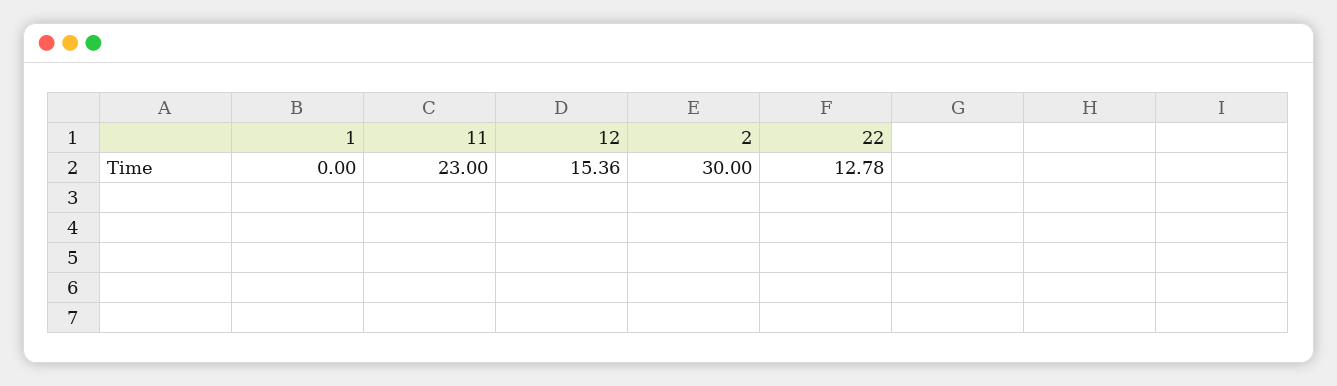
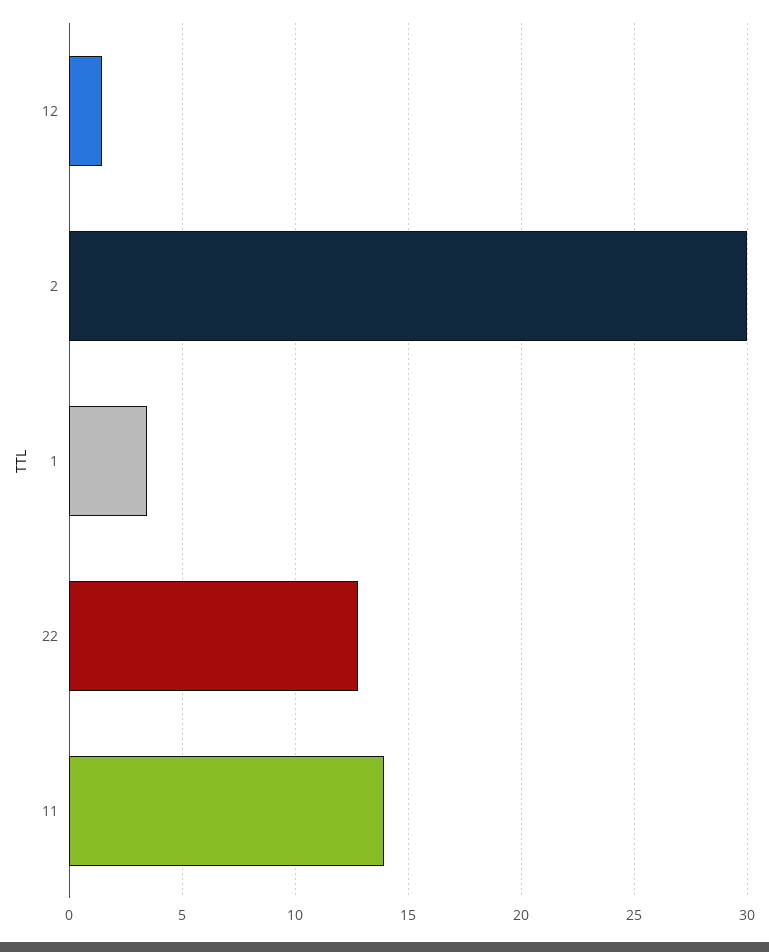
  {
-   "1": 0,
+   "1": 3.5,
-   "11": 23,
+   "11": 14,
-   "12": 15.36,
+   "12": 1.5,
    "2": 30,
    "22": 12.78
  }

